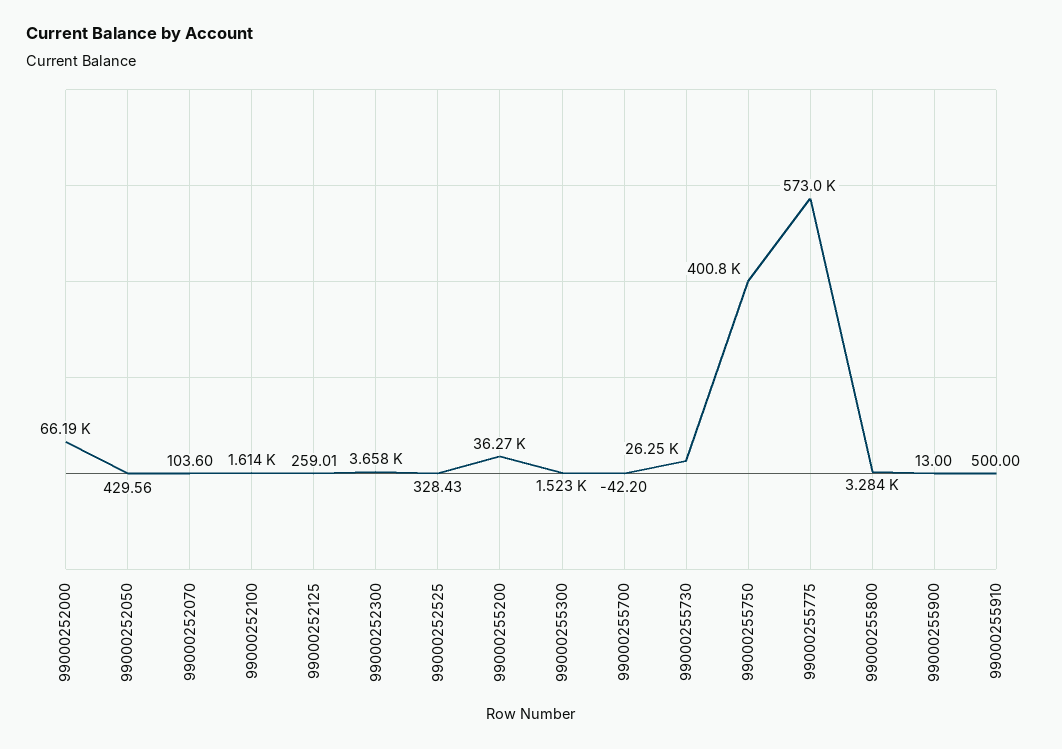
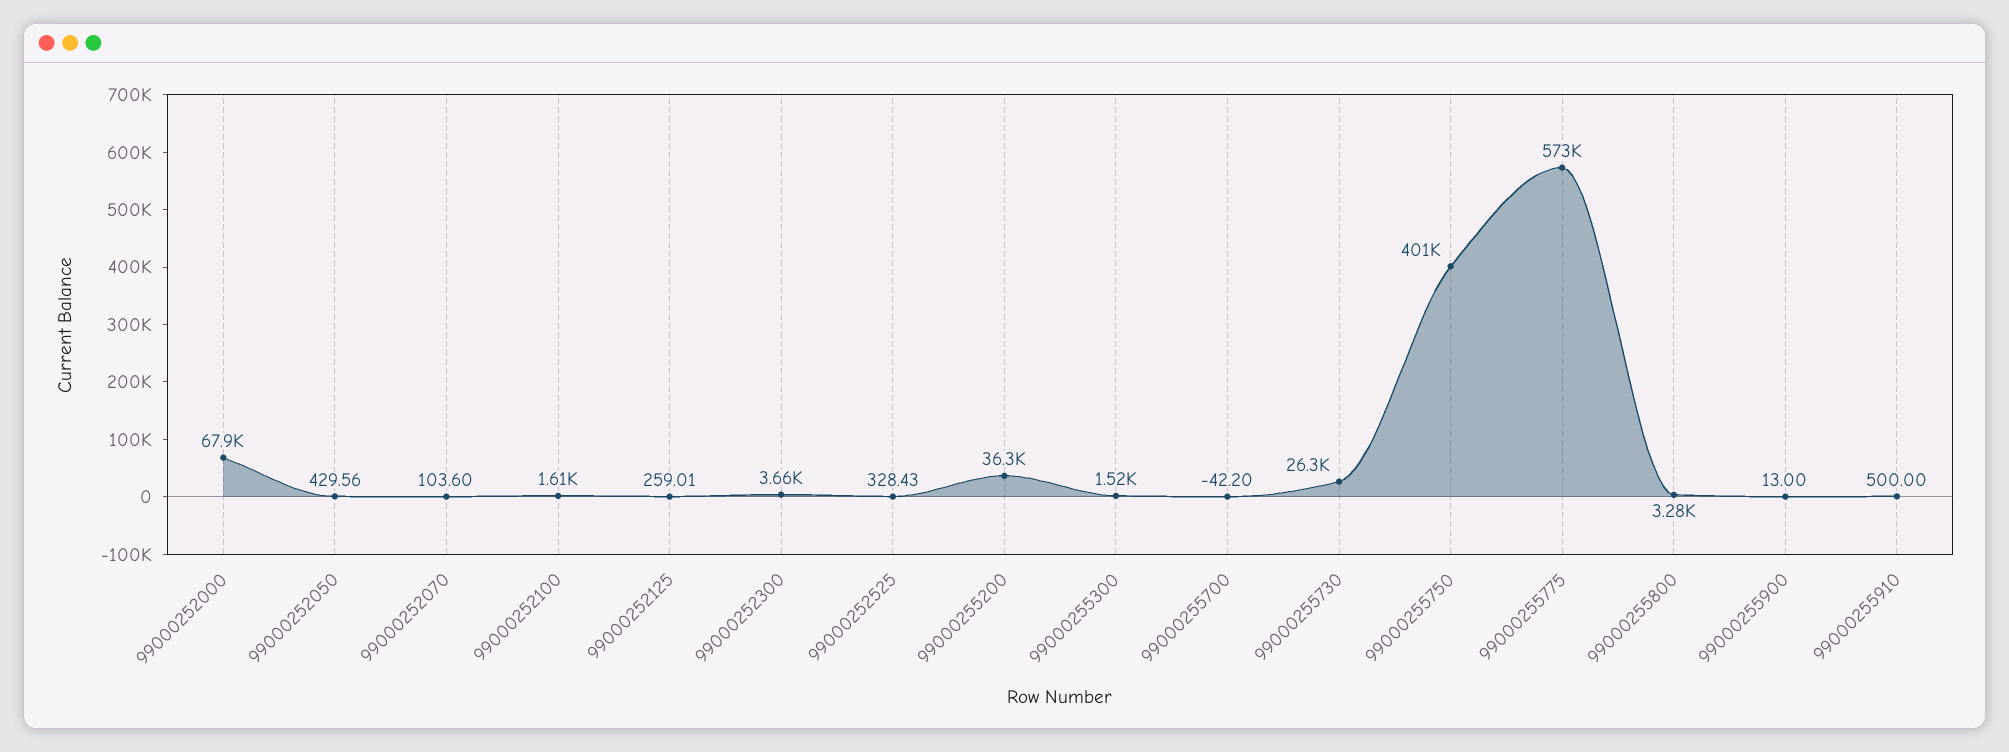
  {
-   "99000252000": 66190,
+   "99000252000": 67900,
    "99000252050": 429.56,
    "99000252070": 103.6,
    "99000252100": 1614,
    "99000252125": 259.01,
    "99000252300": 3658,
    "99000252525": 328.43,
    "99000255200": 36270,
    "99000255300": 1523,
    "99000255700": -42.2,
    "99000255730": 26250,
    "99000255750": 400800,
    "99000255775": 573000,
    "99000255800": 3284,
    "99000255900": 13,
    "99000255910": 500
  }

